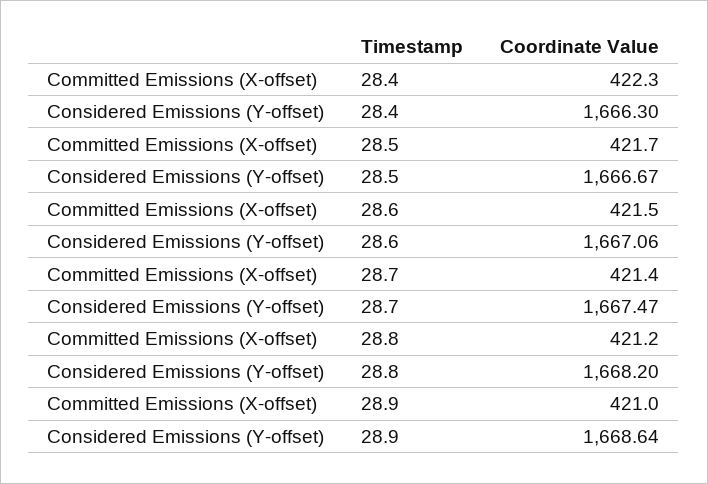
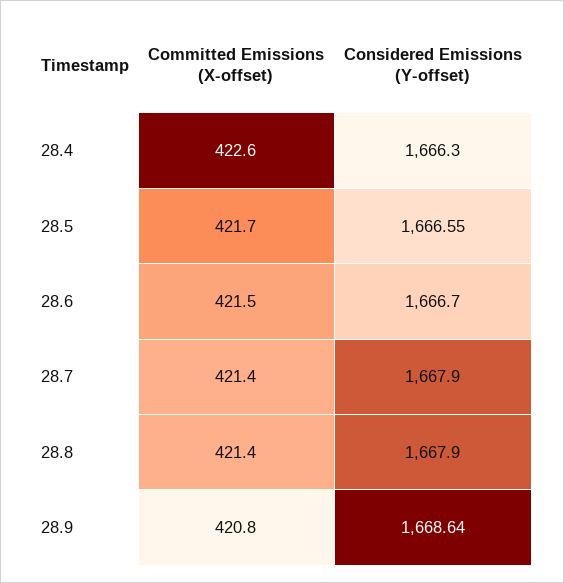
  {
    "Committed Emissions (X-offset)": {
-     "28.4": 422.3,
+     "28.4": 422.6,
      "28.5": 421.7,
      "28.6": 421.5,
      "28.7": 421.4,
-     "28.8": 421.2,
+     "28.8": 421.4,
-     "28.9": 421
+     "28.9": 420.8
    },
    "Considered Emissions (Y-offset)": {
      "28.4": 1666.3,
-     "28.5": 1666.67,
+     "28.5": 1666.55,
-     "28.6": 1667.06,
+     "28.6": 1666.7,
-     "28.7": 1667.47,
+     "28.7": 1667.9,
-     "28.8": 1668.2,
+     "28.8": 1667.9,
      "28.9": 1668.64
    }
  }

